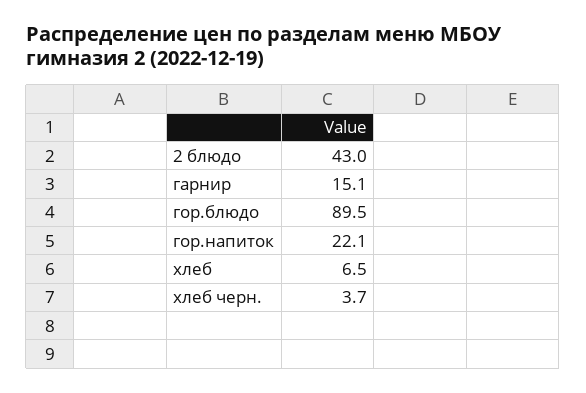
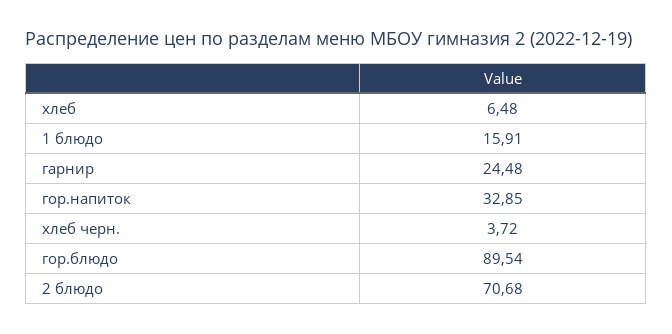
  {
-   "2 блюдо": 43,
+   "2 блюдо": 70.68,
-   "гарнир": 15.1,
+   "гарнир": 24.48,
    "гор.блюдо": 89.54,
-   "гор.напиток": 22.1,
+   "гор.напиток": 32.85,
    "хлеб": 6.48,
-   "хлеб черн.": 3.72
+   "хлеб черн.": 3.72,
+   "1 блюдо": 15.91
  }

